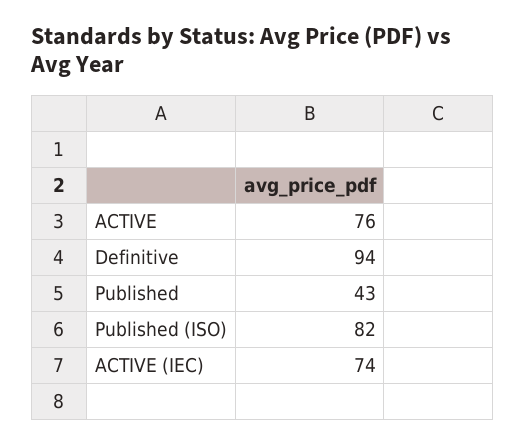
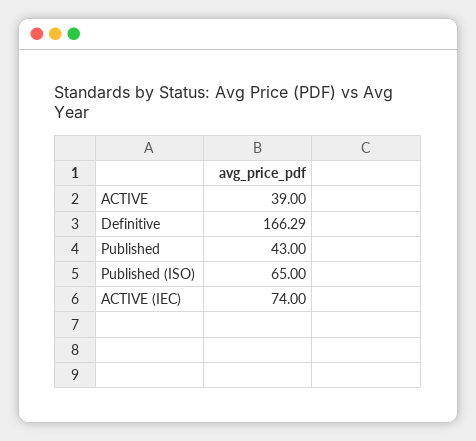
  {
-   "ACTIVE": 76,
+   "ACTIVE": 39,
-   "Definitive": 94,
+   "Definitive": 166.29,
    "Published": 43,
-   "Published (ISO)": 82,
+   "Published (ISO)": 65,
    "ACTIVE (IEC)": 74
  }

